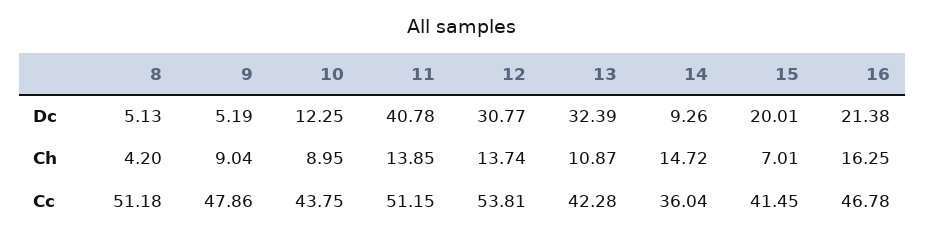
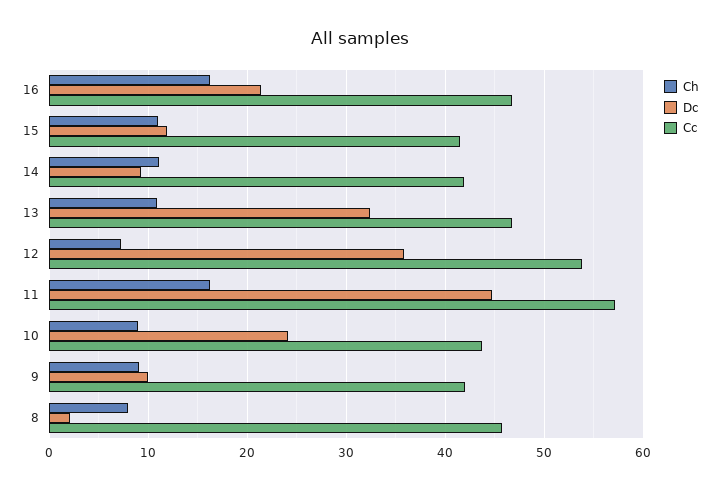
  {
    "Dc": {
-     "8": 5.13,
+     "8": 2,
-     "9": 5.19,
+     "9": 10,
-     "10": 12.25,
+     "10": 24,
-     "11": 40.78,
+     "11": 45,
-     "12": 30.77,
+     "12": 36,
      "13": 32.39,
      "14": 9.26,
-     "15": 20.01,
+     "15": 12,
      "16": 21.38
    },
    "Ch": {
-     "8": 4.2,
+     "8": 8,
      "9": 9.04,
      "10": 8.95,
-     "11": 13.85,
+     "11": 16,
-     "12": 13.74,
+     "12": 7,
      "13": 10.87,
-     "14": 14.72,
+     "14": 11,
-     "15": 7.01,
+     "15": 11,
      "16": 16.25
    },
    "Cc": {
-     "8": 51.18,
+     "8": 46,
-     "9": 47.86,
+     "9": 42,
      "10": 43.75,
-     "11": 51.15,
+     "11": 57,
      "12": 53.81,
-     "13": 42.28,
+     "13": 47,
-     "14": 36.04,
+     "14": 42,
      "15": 41.45,
      "16": 46.78
    }
  }

